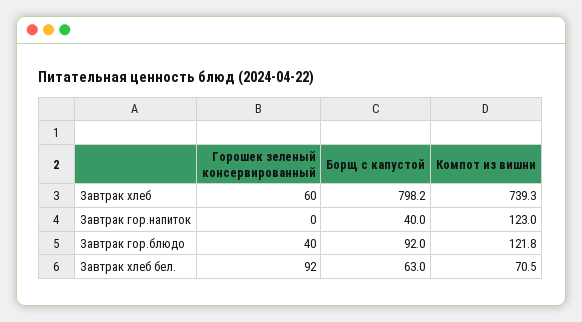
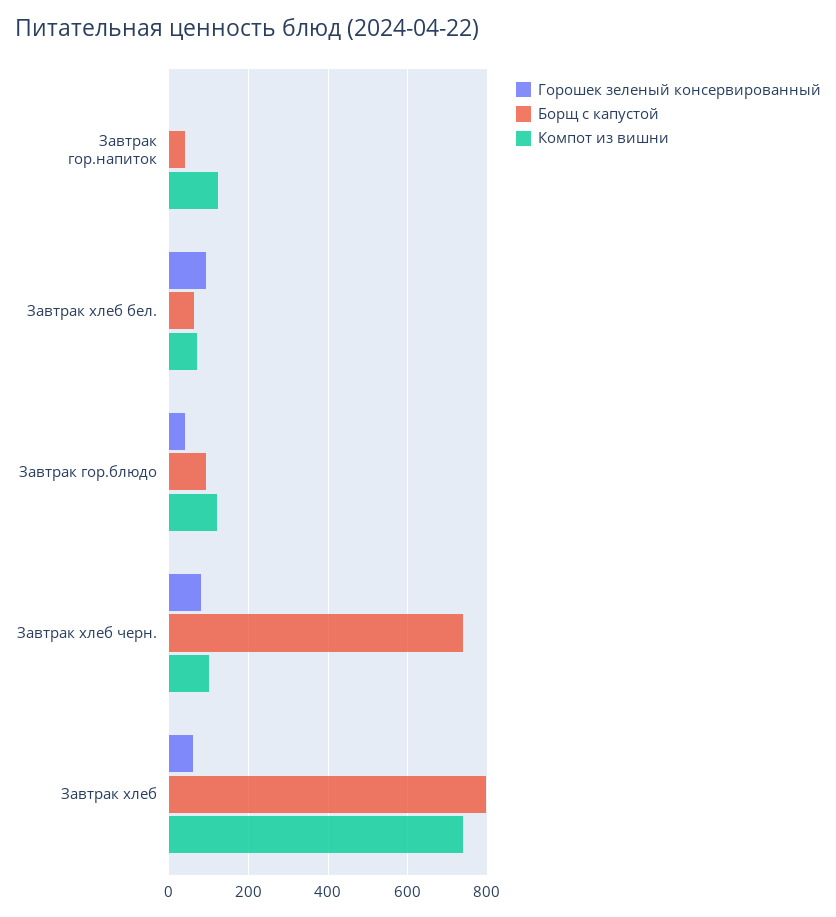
  {
    "Горошек зеленый консервированный": {
      "Завтрак хлеб": 60,
      "Завтрак гор.напиток": 0,
      "Завтрак гор.блюдо": 40,
-     "Завтрак хлеб бел.": 92
+     "Завтрак хлеб бел.": 92,
+     "Завтрак хлеб черн.": 80
    },
    "Борщ с капустой": {
      "Завтрак хлеб": 798.2,
      "Завтрак гор.напиток": 40,
      "Завтрак гор.блюдо": 92,
-     "Завтрак хлеб бел.": 63
+     "Завтрак хлеб бел.": 63,
+     "Завтрак хлеб черн.": 740
    },
    "Компот из вишни": {
      "Завтрак хлеб": 739.3,
      "Завтрак гор.напиток": 123,
      "Завтрак гор.блюдо": 121.8,
-     "Завтрак хлеб бел.": 70.5
+     "Завтрак хлеб бел.": 70.5,
+     "Завтрак хлеб черн.": 100
    }
  }

